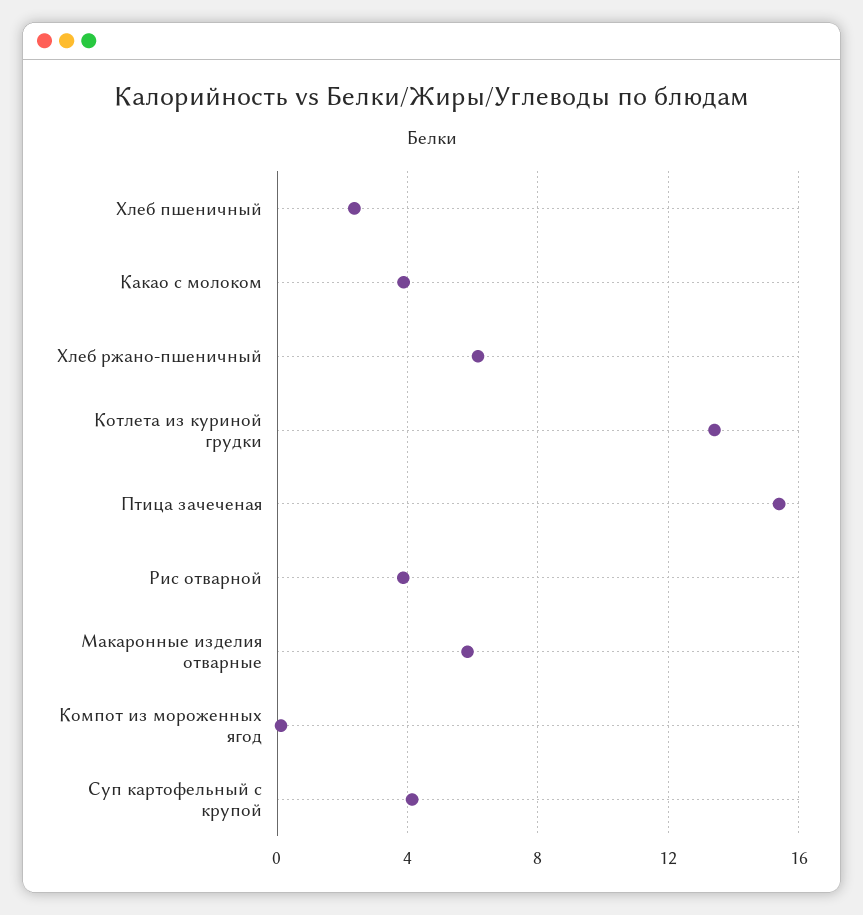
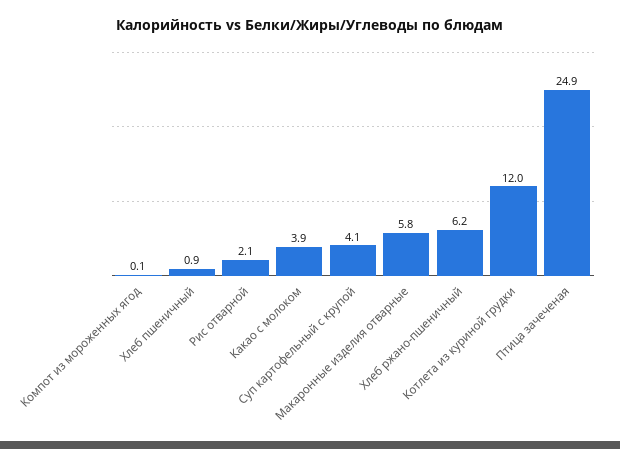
  {
-   "Хлеб пшеничный": 2.5,
+   "Хлеб пшеничный": 0.9,
    "Какао с молоком": 3.9,
    "Хлеб ржано-пшеничный": 6.2,
-   "Котлета из куриной грудки": 13.5,
+   "Котлета из куриной грудки": 12,
-   "Птица зачеченая": 15.5,
+   "Птица зачеченая": 24.9,
-   "Рис отварной": 4,
+   "Рис отварной": 2.1,
    "Макаронные изделия отварные": 5.8,
    "Компот из мороженных ягод": 0.1,
    "Суп картофельный с крупой": 4.1
  }

